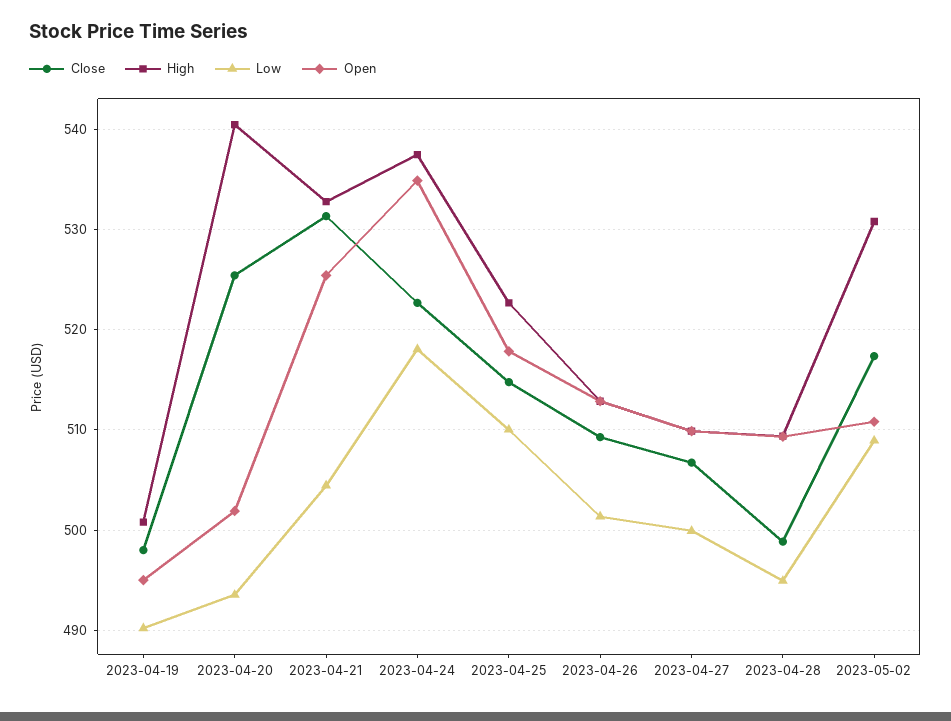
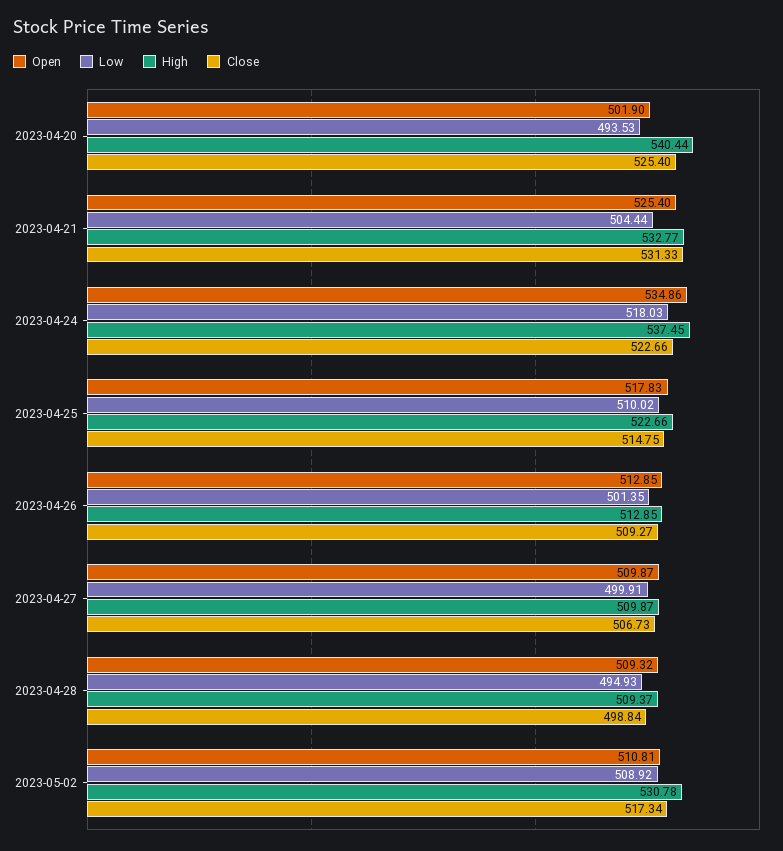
  {
    "Close": {
-     "2023-04-19": 498,
      "2023-04-20": 525.4,
      "2023-04-21": 531.33,
      "2023-04-24": 522.66,
      "2023-04-25": 514.75,
      "2023-04-26": 509.27,
      "2023-04-27": 506.73,
      "2023-04-28": 498.84,
      "2023-05-02": 517.34
    },
    "High": {
-     "2023-04-19": 501,
      "2023-04-20": 540.44,
      "2023-04-21": 532.77,
      "2023-04-24": 537.45,
      "2023-04-25": 522.66,
      "2023-04-26": 512.85,
      "2023-04-27": 509.87,
      "2023-04-28": 509.37,
      "2023-05-02": 530.78
    },
    "Low": {
-     "2023-04-19": 490,
      "2023-04-20": 493.53,
      "2023-04-21": 504.44,
      "2023-04-24": 518.03,
      "2023-04-25": 510.02,
      "2023-04-26": 501.35,
      "2023-04-27": 499.91,
      "2023-04-28": 494.93,
      "2023-05-02": 508.92
    },
    "Open": {
-     "2023-04-19": 495,
      "2023-04-20": 501.9,
      "2023-04-21": 525.4,
      "2023-04-24": 534.86,
      "2023-04-25": 517.83,
      "2023-04-26": 512.85,
      "2023-04-27": 509.87,
      "2023-04-28": 509.32,
      "2023-05-02": 510.81
    }
  }

